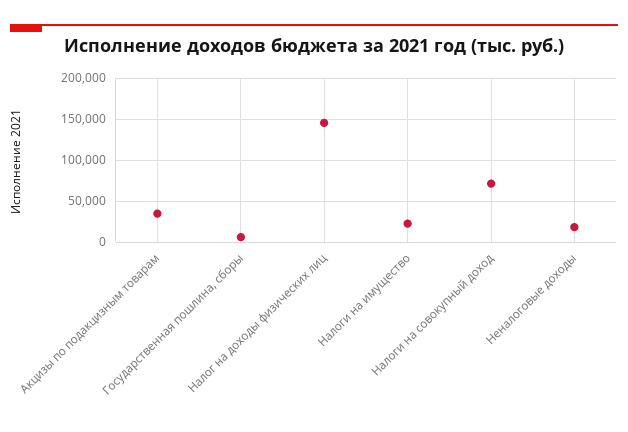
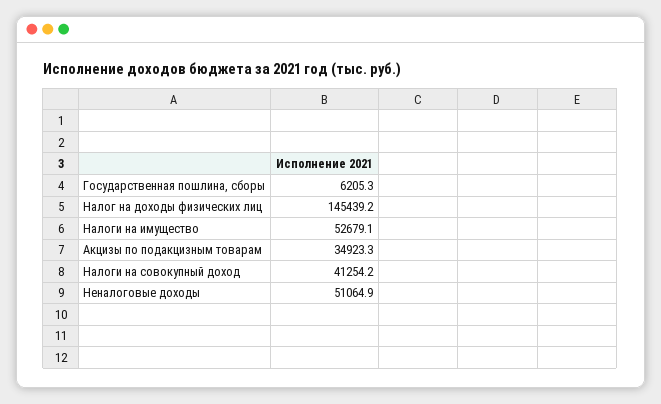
  {
    "Акцизы по подакцизным товарам": 34923.3,
    "Государственная пошлина, сборы": 6205.3,
    "Налог на доходы физических лиц": 145439.2,
-   "Налоги на имущество": 20000,
+   "Налоги на имущество": 52679.1,
-   "Налоги на совокупный доход": 70000,
+   "Налоги на совокупный доход": 41254.2,
-   "Неналоговые доходы": 20000
+   "Неналоговые доходы": 51064.9
  }

